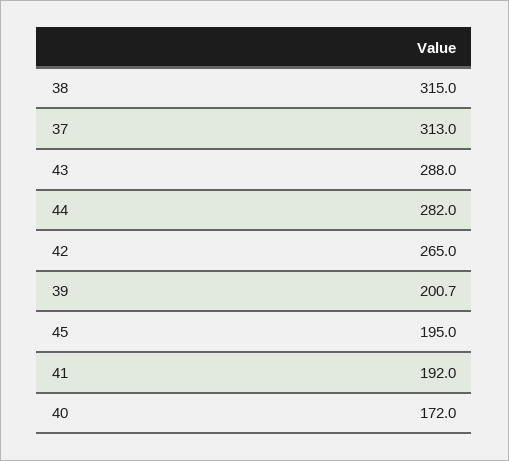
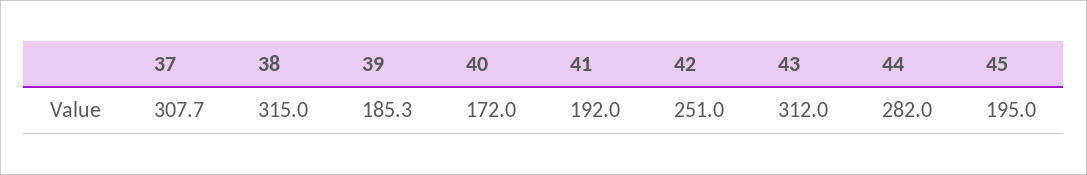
  {
    "38": 315,
-   "37": 313,
+   "37": 307.7,
-   "43": 288,
+   "43": 312,
    "44": 282,
-   "42": 265,
+   "42": 251,
-   "39": 200.7,
+   "39": 185.3,
    "45": 195,
    "41": 192,
    "40": 172
  }

